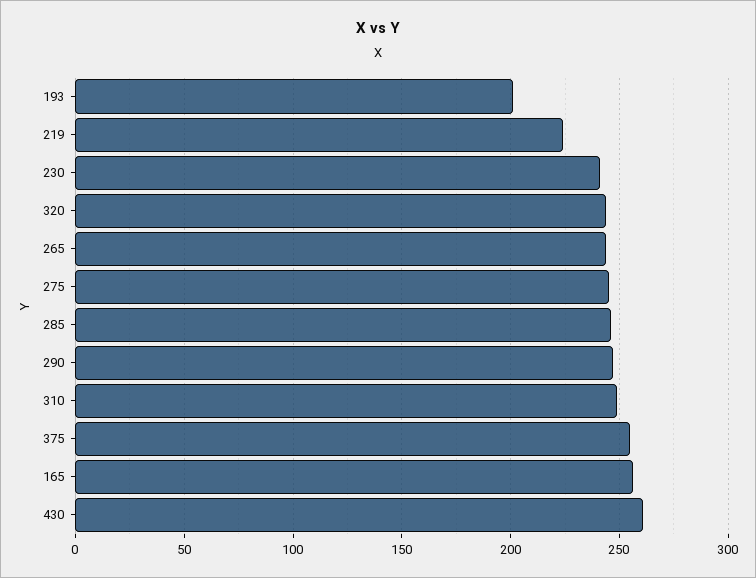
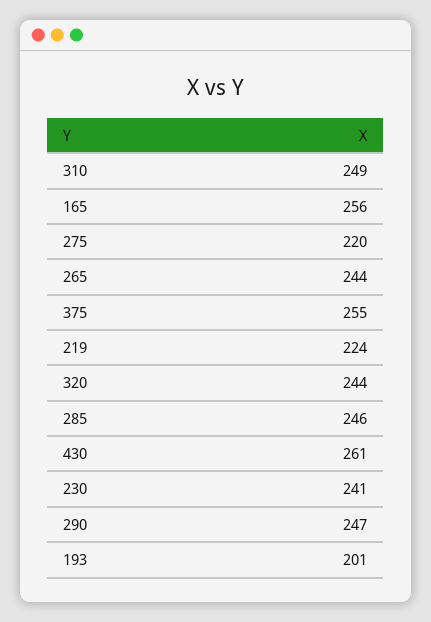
  {
    "193": 201,
    "219": 224,
    "230": 241,
    "320": 244,
    "265": 244,
-   "275": 245,
+   "275": 220,
    "285": 246,
    "290": 247,
    "310": 249,
    "375": 255,
    "165": 256,
    "430": 261
  }

